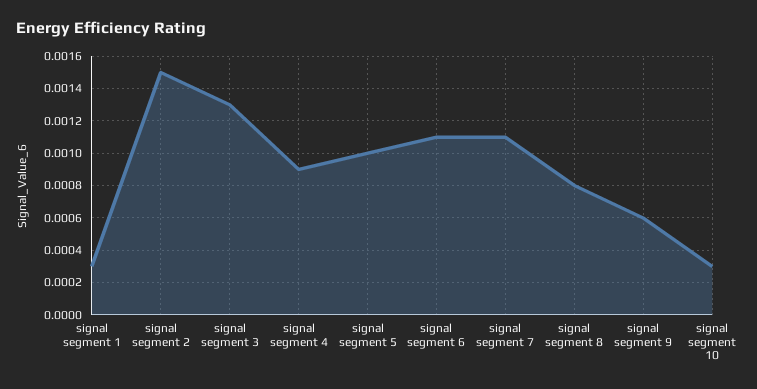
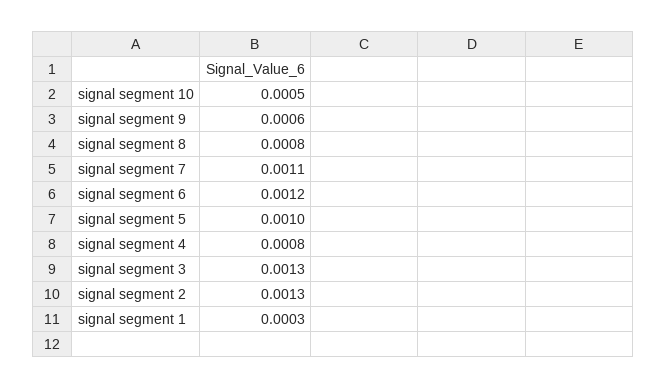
  {
    "signal segment 1": 0.0003,
-   "signal segment 2": 0.0015,
+   "signal segment 2": 0.0013,
    "signal segment 3": 0.0013,
-   "signal segment 4": 0.0009,
+   "signal segment 4": 0.0008,
    "signal segment 5": 0.001,
-   "signal segment 6": 0.0011,
+   "signal segment 6": 0.0012,
    "signal segment 7": 0.0011,
    "signal segment 8": 0.0008,
    "signal segment 9": 0.0006,
-   "signal segment 10": 0.0003
+   "signal segment 10": 0.0005
  }

